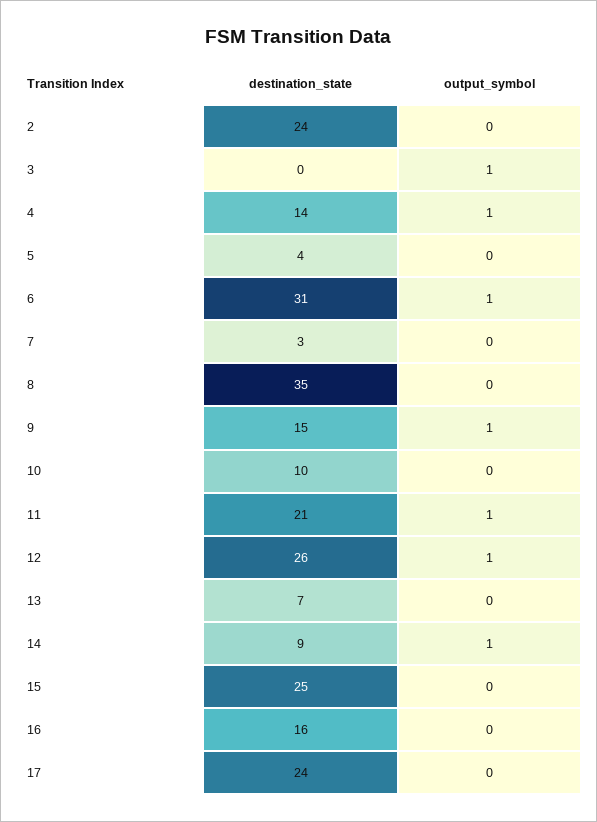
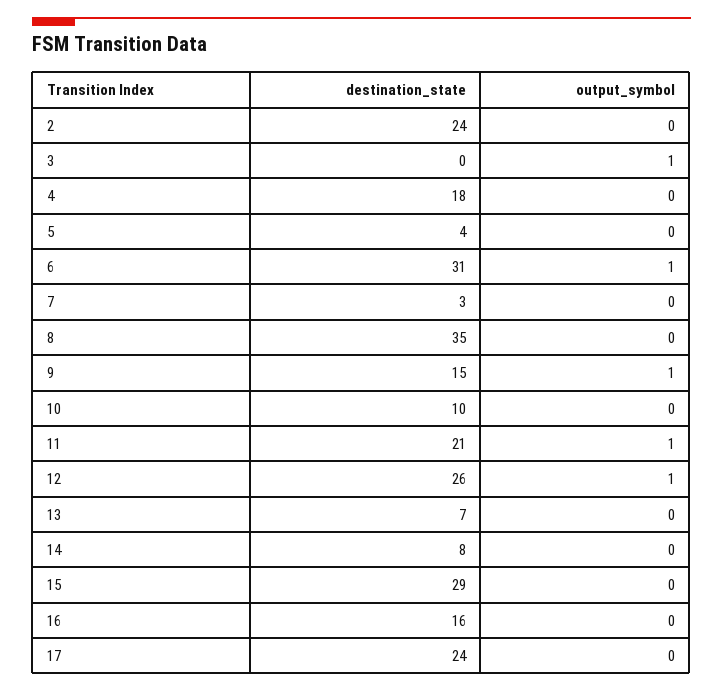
  {
    "destination_state": {
      "2": 24,
      "3": 0,
-     "4": 14,
+     "4": 18,
      "5": 4,
      "6": 31,
      "7": 3,
      "8": 35,
      "9": 15,
      "10": 10,
      "11": 21,
      "12": 26,
      "13": 7,
-     "14": 9,
+     "14": 8,
-     "15": 25,
+     "15": 29,
      "16": 16,
      "17": 24
    },
    "output_symbol": {
      "2": 0,
      "3": 1,
-     "4": 1,
+     "4": 0,
      "5": 0,
      "6": 1,
      "7": 0,
      "8": 0,
      "9": 1,
      "10": 0,
      "11": 1,
      "12": 1,
      "13": 0,
-     "14": 1,
+     "14": 0,
      "15": 0,
      "16": 0,
      "17": 0
    }
  }

